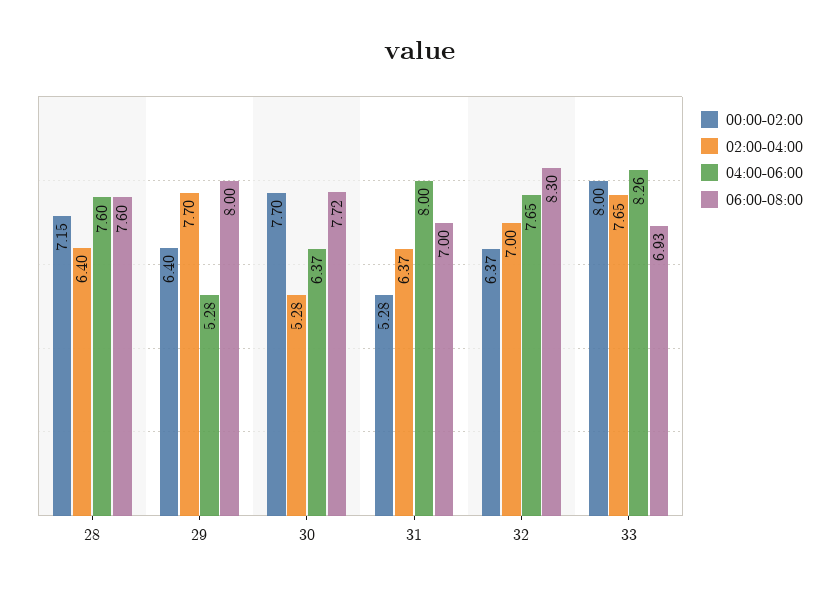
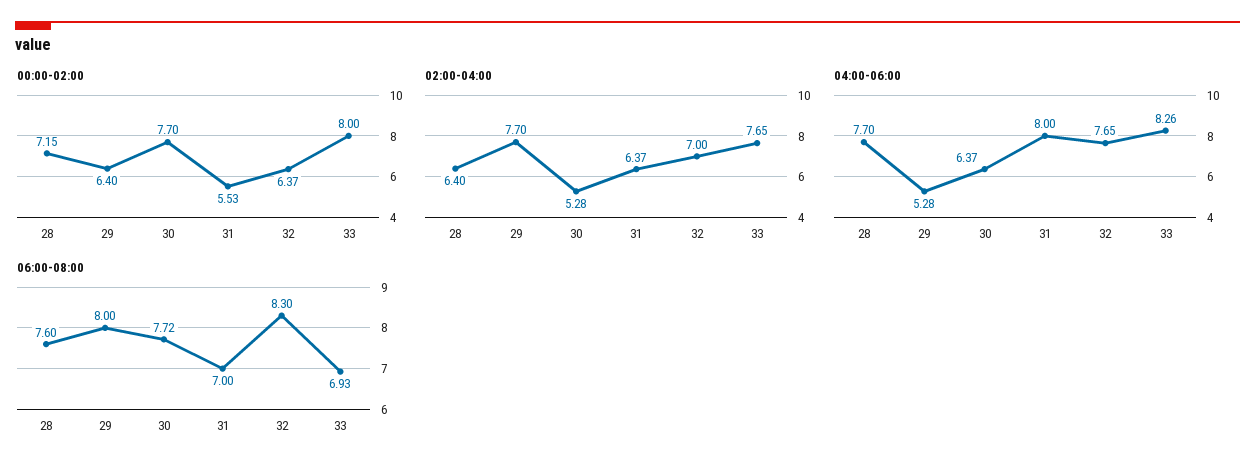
  {
    "00:00-02:00": {
      "28": 7.15,
      "29": 6.4,
      "30": 7.7,
-     "31": 5.28,
+     "31": 5.53,
      "32": 6.37,
      "33": 8
    },
    "02:00-04:00": {
      "28": 6.4,
      "29": 7.7,
      "30": 5.28,
      "31": 6.37,
      "32": 7,
      "33": 7.65
    },
    "04:00-06:00": {
-     "28": 7.6,
+     "28": 7.7,
      "29": 5.28,
      "30": 6.37,
      "31": 8,
      "32": 7.65,
      "33": 8.26
    },
    "06:00-08:00": {
      "28": 7.6,
      "29": 8,
      "30": 7.72,
      "31": 7,
      "32": 8.3,
      "33": 6.93
    }
  }

